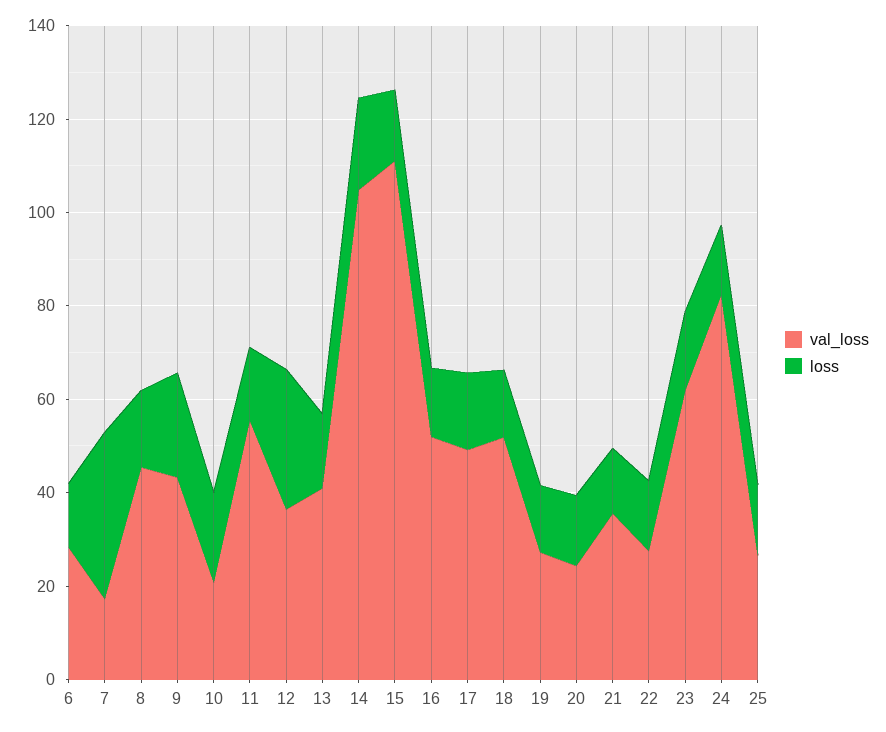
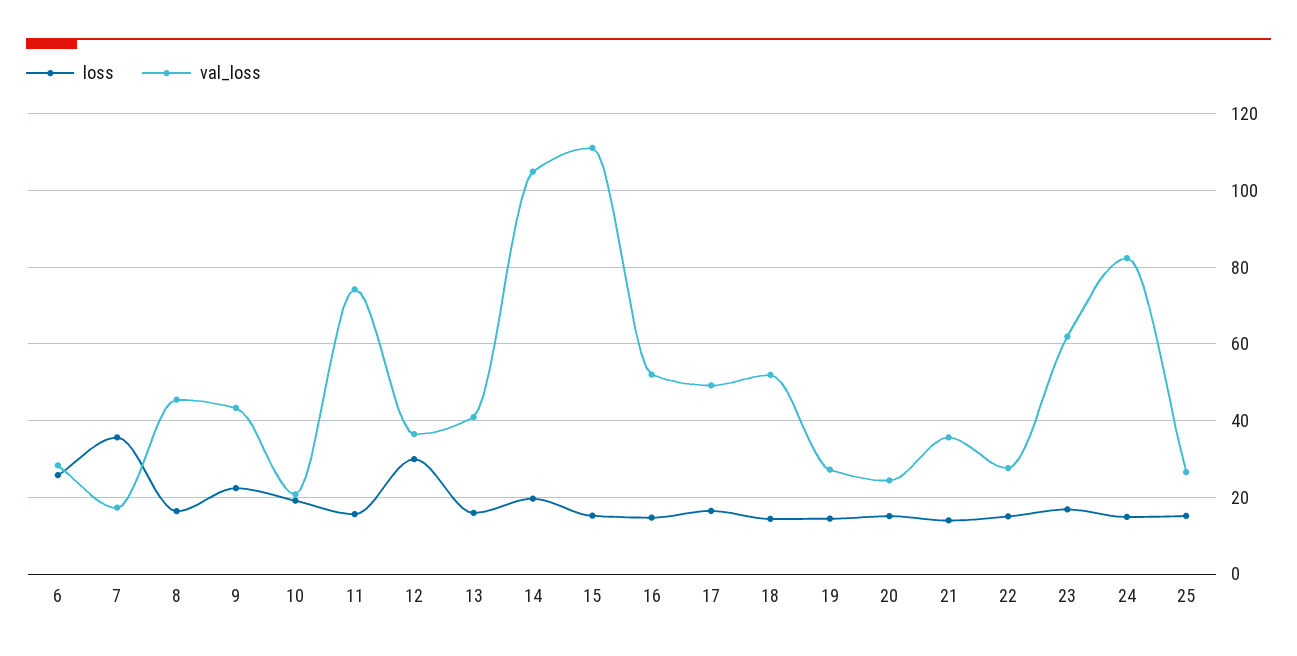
  {
    "val_loss": {
      "6": 28,
      "7": 18,
      "8": 46,
      "9": 44,
      "10": 20,
-     "11": 55,
+     "11": 74,
      "12": 36,
      "13": 40,
      "14": 104,
      "15": 112,
      "16": 52,
      "17": 50,
      "18": 52,
      "19": 28,
      "20": 24,
      "21": 36,
      "22": 28,
      "23": 62,
      "24": 82,
      "25": 26
    },
    "loss": {
-     "6": 15,
+     "6": 26,
      "7": 36,
      "8": 16,
      "9": 22,
      "10": 20,
      "11": 16,
      "12": 30,
      "13": 16,
      "14": 20,
      "15": 16,
      "16": 14,
      "17": 16,
      "18": 14,
      "19": 14,
      "20": 16,
      "21": 14,
      "22": 16,
      "23": 16,
      "24": 14,
      "25": 16
    }
  }

